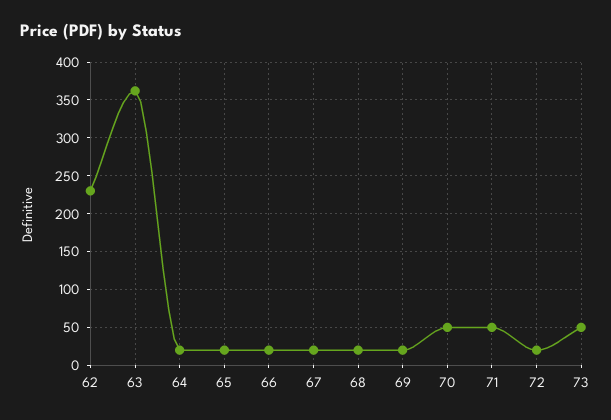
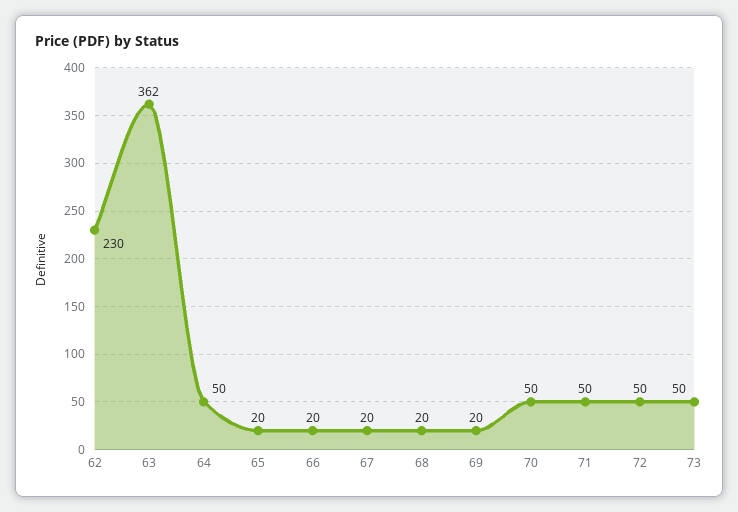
  {
    "62": 230,
    "63": 362,
-   "64": 20,
+   "64": 50,
    "65": 20,
    "66": 20,
    "67": 20,
    "68": 20,
    "69": 20,
    "70": 50,
    "71": 50,
-   "72": 20,
+   "72": 50,
    "73": 50
  }

